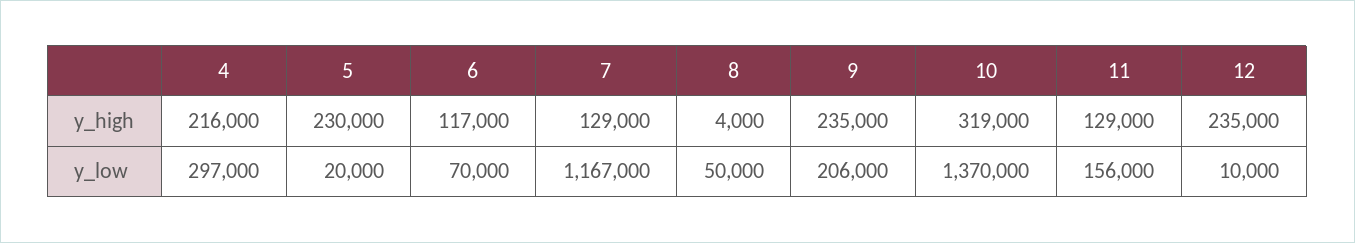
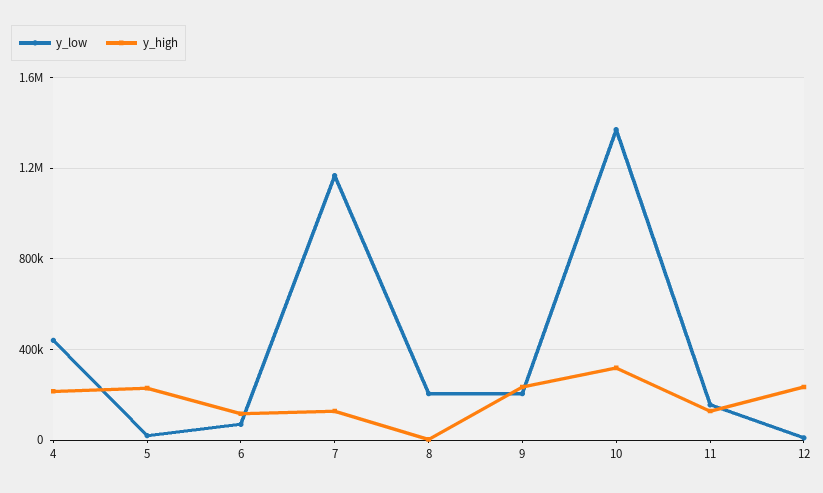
  {
    "y_high": {
      "4": 216000,
      "5": 230000,
      "6": 117000,
      "7": 129000,
      "8": 4000,
      "9": 235000,
      "10": 319000,
      "11": 129000,
      "12": 235000
    },
    "y_low": {
-     "4": 297000,
+     "4": 450000,
      "5": 20000,
      "6": 70000,
      "7": 1167000,
-     "8": 50000,
+     "8": 200000,
      "9": 206000,
      "10": 1370000,
      "11": 156000,
      "12": 10000
    }
  }

